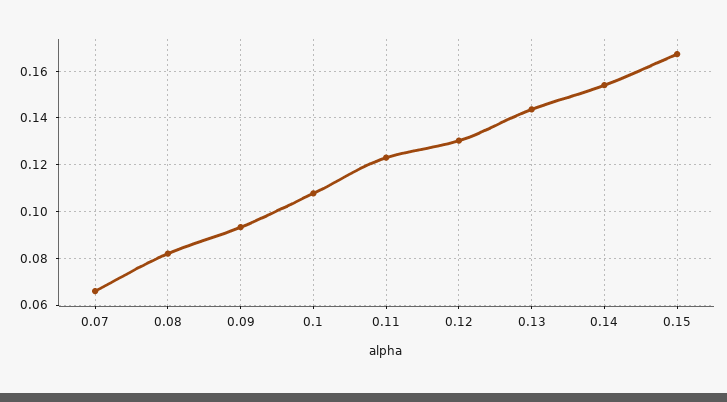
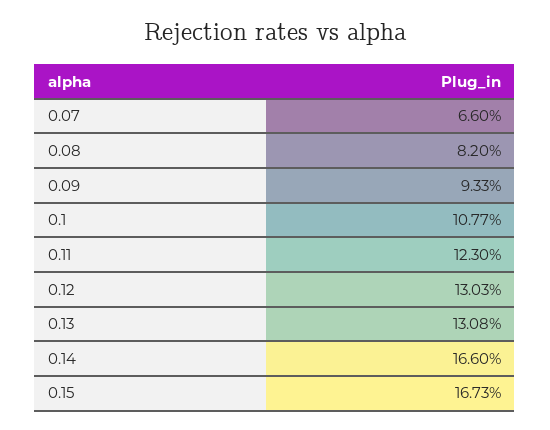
  {
    "0.07": 0.066,
    "0.08": 0.082,
    "0.09": 0.0933,
    "0.1": 0.1077,
    "0.11": 0.123,
    "0.12": 0.1303,
-   "0.13": 0.145,
+   "0.13": 0.1308,
-   "0.14": 0.155,
+   "0.14": 0.166,
    "0.15": 0.1673
  }

